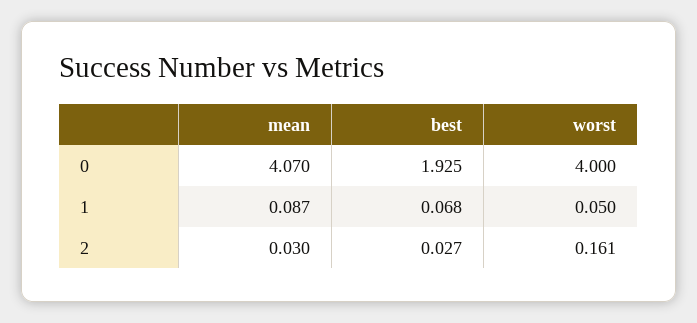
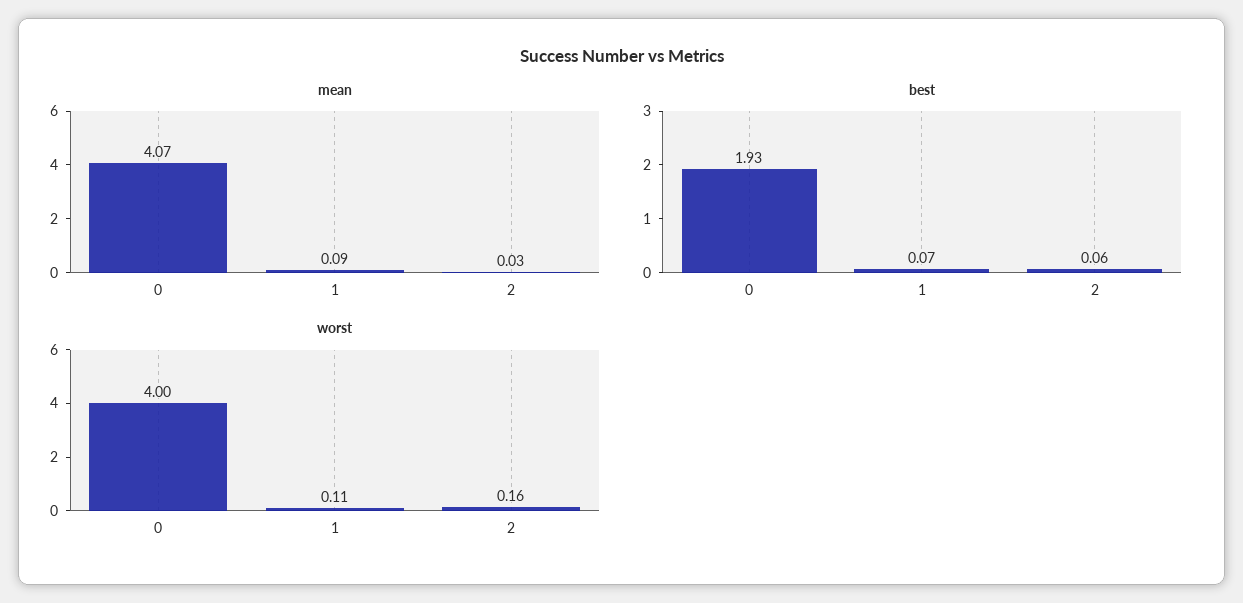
  {
    "mean": {
      "0": 4.07,
      "1": 0.087,
      "2": 0.03
    },
    "best": {
      "0": 1.925,
      "1": 0.068,
-     "2": 0.027
+     "2": 0.06
    },
    "worst": {
      "0": 4,
-     "1": 0.05,
+     "1": 0.11,
      "2": 0.161
    }
  }

